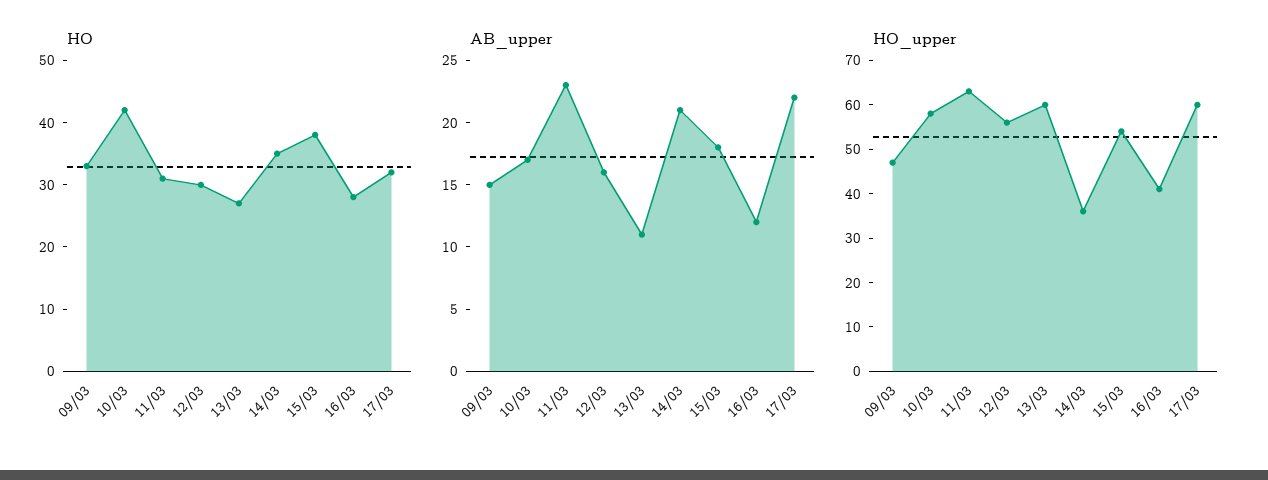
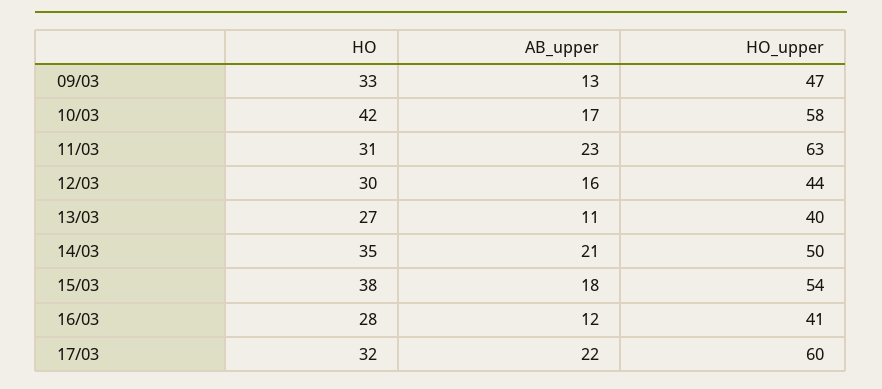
  {
    "HO": {
      "09/03": 33,
      "10/03": 42,
      "11/03": 31,
      "12/03": 30,
      "13/03": 27,
      "14/03": 35,
      "15/03": 38,
      "16/03": 28,
      "17/03": 32
    },
    "AB_upper": {
-     "09/03": 15,
+     "09/03": 13,
      "10/03": 17,
      "11/03": 23,
      "12/03": 16,
      "13/03": 11,
      "14/03": 21,
      "15/03": 18,
      "16/03": 12,
      "17/03": 22
    },
    "HO_upper": {
      "09/03": 47,
      "10/03": 58,
      "11/03": 63,
-     "12/03": 55,
+     "12/03": 44,
-     "13/03": 60,
+     "13/03": 40,
-     "14/03": 35,
+     "14/03": 50,
      "15/03": 54,
      "16/03": 41,
      "17/03": 60
    }
  }

